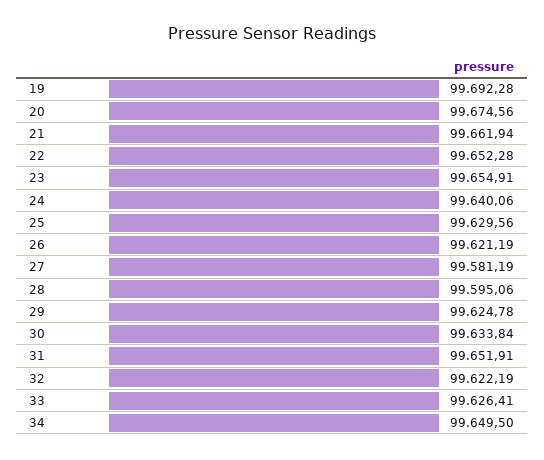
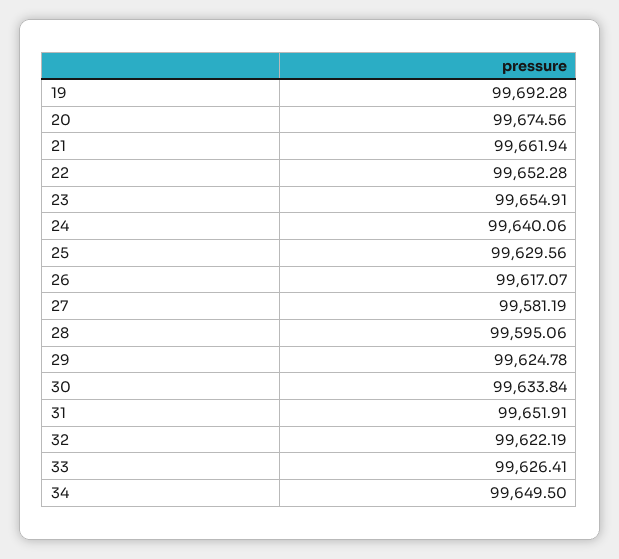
  {
    "19": 99692.28,
    "20": 99674.56,
    "21": 99661.94,
    "22": 99652.28,
    "23": 99654.91,
    "24": 99640.06,
    "25": 99629.56,
-   "26": 99621.19,
+   "26": 99617.07,
    "27": 99581.19,
    "28": 99595.06,
    "29": 99624.78,
    "30": 99633.84,
    "31": 99651.91,
    "32": 99622.19,
    "33": 99626.41,
    "34": 99649.5
  }

